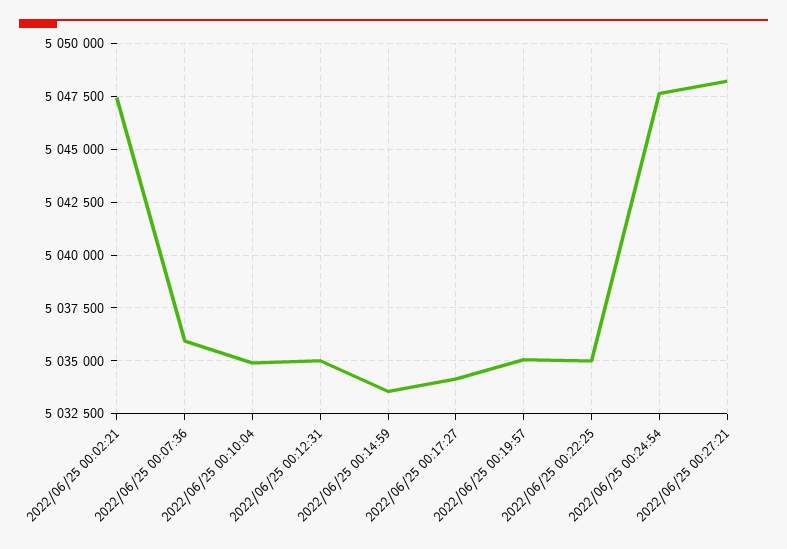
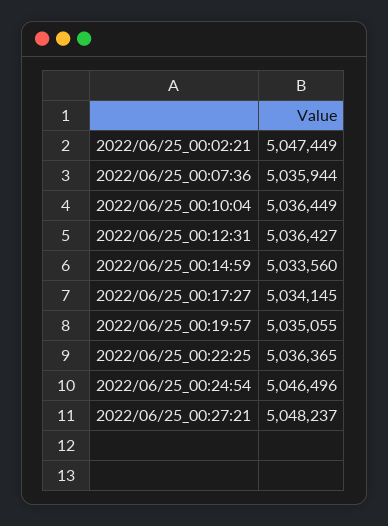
  {
    "2022/06/25 00:02:21": 5047449,
    "2022/06/25 00:07:36": 5035944,
-   "2022/06/25 00:10:04": 5035000,
+   "2022/06/25 00:10:04": 5036449,
-   "2022/06/25 00:12:31": 5035000,
+   "2022/06/25 00:12:31": 5036427,
    "2022/06/25 00:14:59": 5033560,
    "2022/06/25 00:17:27": 5034145,
    "2022/06/25 00:19:57": 5035055,
-   "2022/06/25 00:22:25": 5035000,
+   "2022/06/25 00:22:25": 5036365,
-   "2022/06/25 00:24:54": 5047500,
+   "2022/06/25 00:24:54": 5046496,
    "2022/06/25 00:27:21": 5048237
  }

